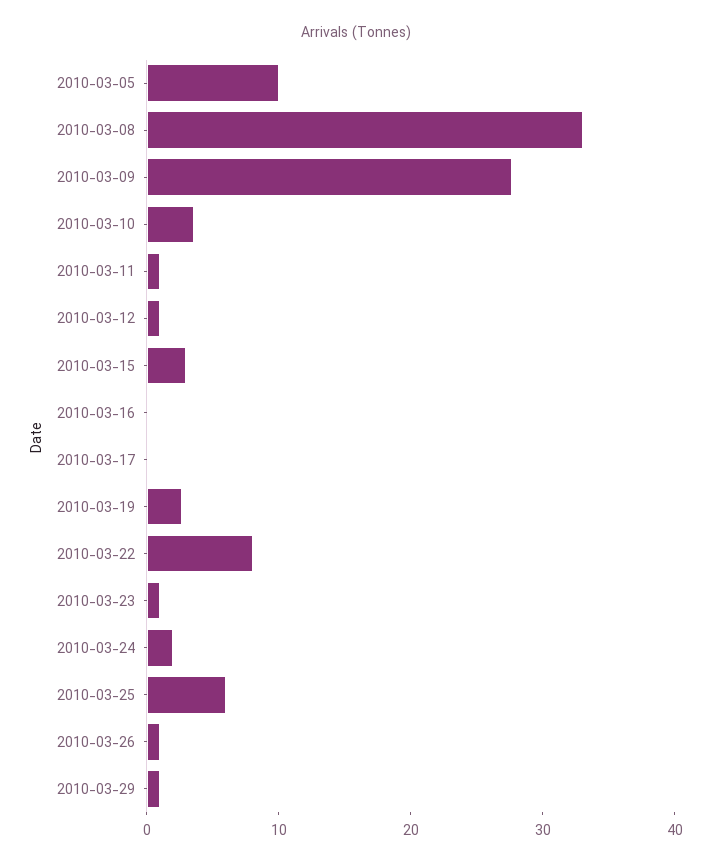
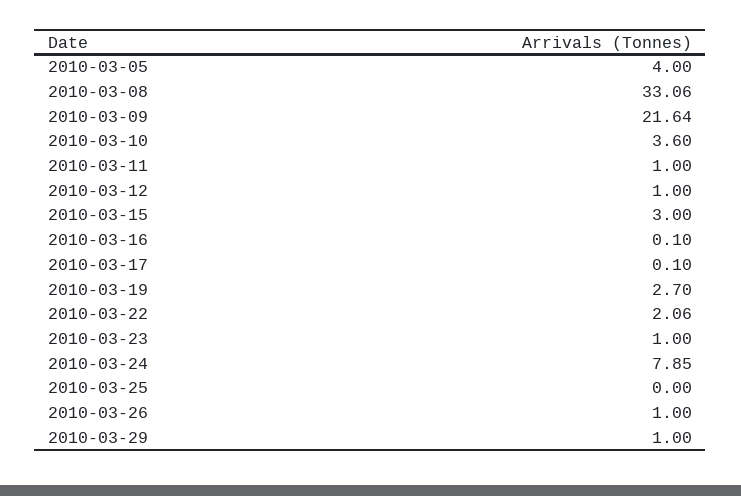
  {
-   "2010-03-05": 10,
+   "2010-03-05": 4,
    "2010-03-08": 33.06,
-   "2010-03-09": 28,
+   "2010-03-09": 21.64,
    "2010-03-10": 3.6,
    "2010-03-11": 1,
    "2010-03-12": 1,
    "2010-03-15": 3,
    "2010-03-16": 0.1,
    "2010-03-17": 0.1,
    "2010-03-19": 2.7,
-   "2010-03-22": 8,
+   "2010-03-22": 2.06,
    "2010-03-23": 1,
-   "2010-03-24": 2,
+   "2010-03-24": 7.85,
-   "2010-03-25": 6,
+   "2010-03-25": 0,
    "2010-03-26": 1,
    "2010-03-29": 1
  }

